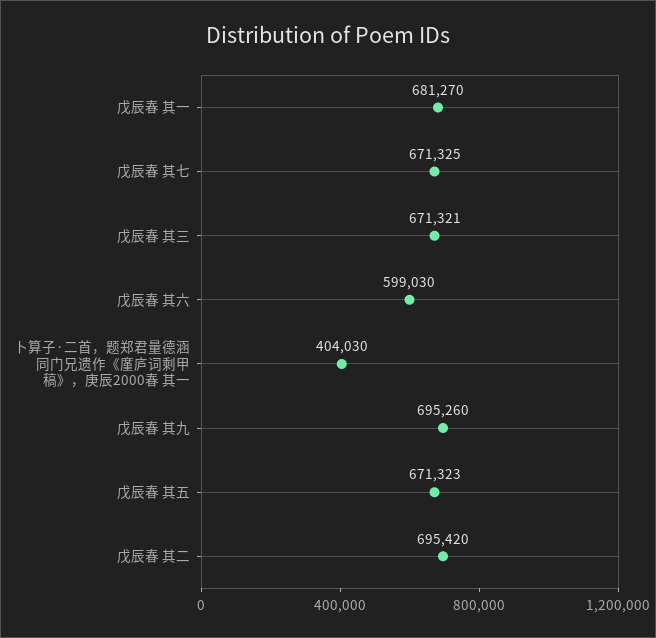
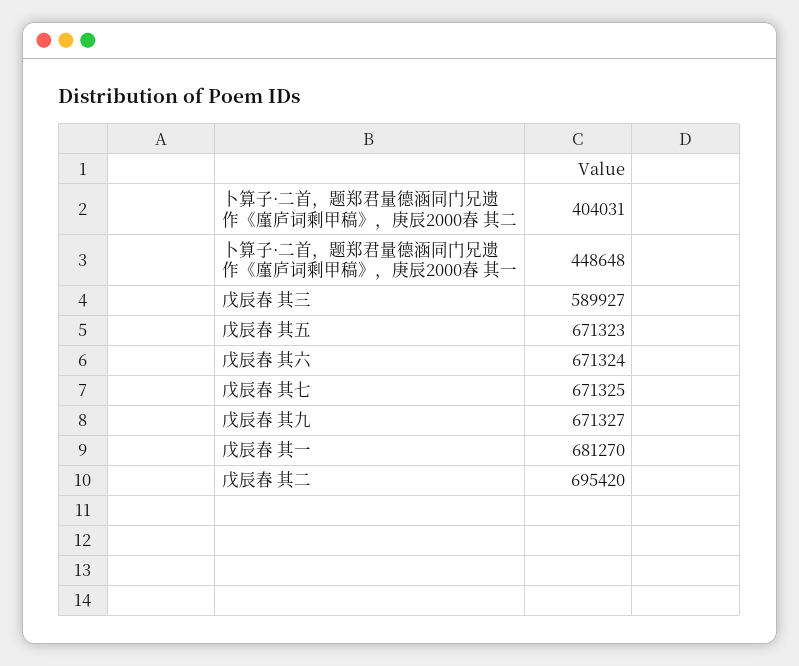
  {
    "戊辰春 其一": 681270,
    "戊辰春 其七": 671325,
-   "戊辰春 其三": 671321,
+   "戊辰春 其三": 589927,
-   "戊辰春 其六": 599030,
+   "戊辰春 其六": 671324,
-   "卜算子·二首，题郑君量德涵同门兄遗作《廑庐词剩甲稿》，庚辰2000春 其一": 404030,
+   "卜算子·二首，题郑君量德涵同门兄遗作《廑庐词剩甲稿》，庚辰2000春 其一": 448648,
-   "戊辰春 其九": 695260,
+   "戊辰春 其九": 671327,
    "戊辰春 其五": 671323,
-   "戊辰春 其二": 695420
+   "戊辰春 其二": 695420,
+   "卜算子·二首，题郑君量德涵同门兄遗作《廑庐词剩甲稿》，庚辰2000春 其二": 404031
  }

